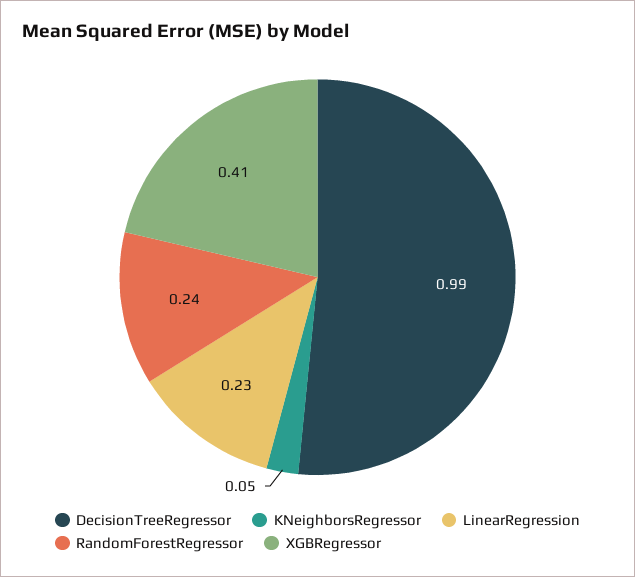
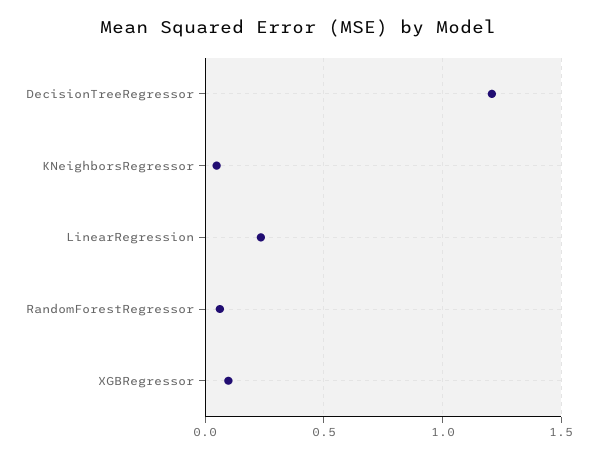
  {
-   "DecisionTreeRegressor": 0.99,
+   "DecisionTreeRegressor": 1.2,
    "KNeighborsRegressor": 0.05,
    "LinearRegression": 0.23,
-   "RandomForestRegressor": 0.24,
+   "RandomForestRegressor": 0.05,
-   "XGBRegressor": 0.41
+   "XGBRegressor": 0.1
  }

